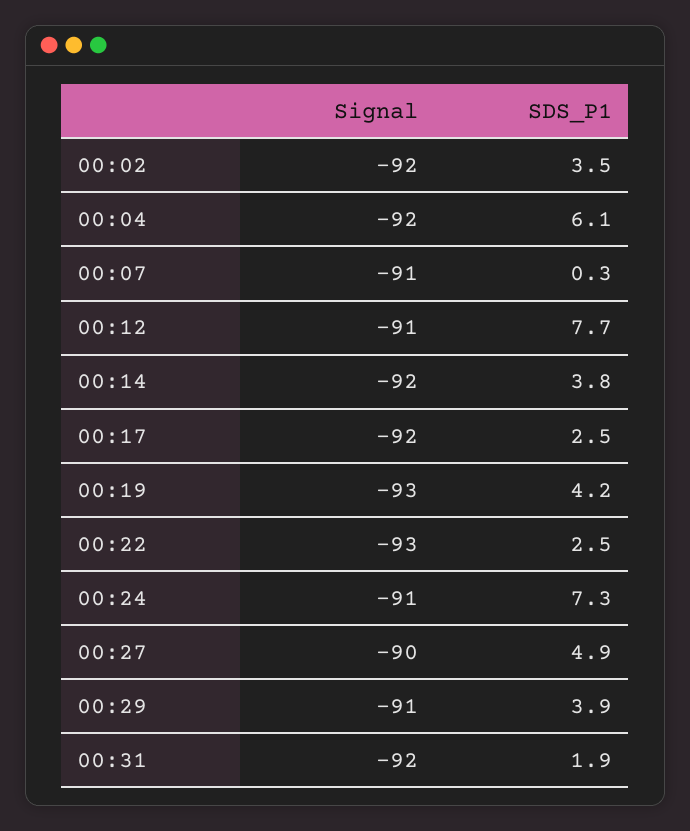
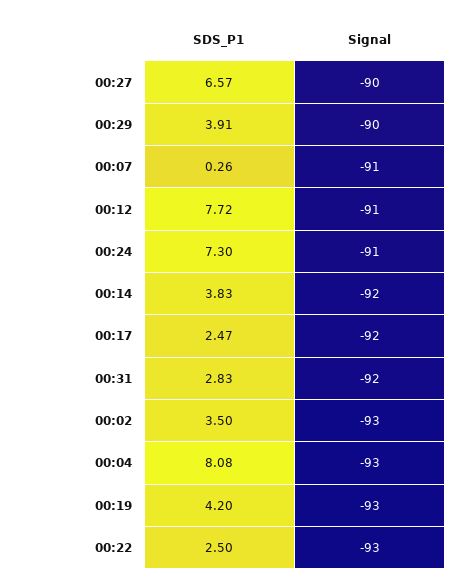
  {
    "Signal": {
-     "00:02": -92,
+     "00:02": -93,
-     "00:04": -92,
+     "00:04": -93,
      "00:07": -91,
      "00:12": -91,
      "00:14": -92,
      "00:17": -92,
      "00:19": -93,
      "00:22": -93,
      "00:24": -91,
      "00:27": -90,
-     "00:29": -91,
+     "00:29": -90,
      "00:31": -92
    },
    "SDS_P1": {
      "00:02": 3.5,
-     "00:04": 6.1,
+     "00:04": 8.08,
      "00:07": 0.26,
      "00:12": 7.72,
      "00:14": 3.83,
      "00:17": 2.47,
      "00:19": 4.2,
      "00:22": 2.5,
      "00:24": 7.3,
-     "00:27": 4.9,
+     "00:27": 6.57,
      "00:29": 3.91,
-     "00:31": 1.9
+     "00:31": 2.83
    }
  }

